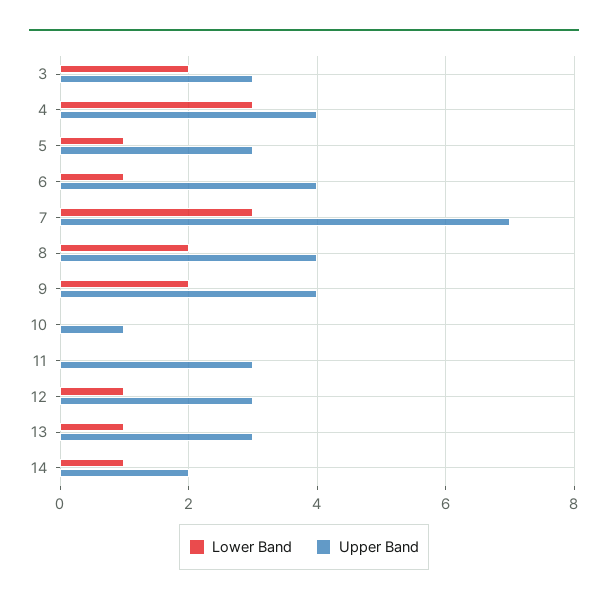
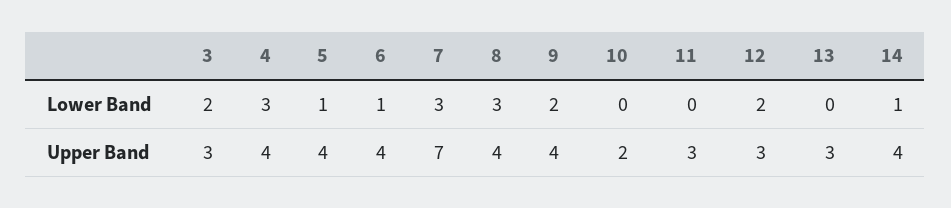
  {
    "Lower Band": {
      "3": 2,
      "4": 3,
      "5": 1,
      "6": 1,
      "7": 3,
-     "8": 2,
+     "8": 3,
      "9": 2,
      "10": 0,
      "11": 0,
-     "12": 1,
+     "12": 2,
-     "13": 1,
+     "13": 0,
      "14": 1
    },
    "Upper Band": {
      "3": 3,
      "4": 4,
-     "5": 3,
+     "5": 4,
      "6": 4,
      "7": 7,
      "8": 4,
      "9": 4,
-     "10": 1,
+     "10": 2,
      "11": 3,
      "12": 3,
      "13": 3,
-     "14": 2
+     "14": 4
    }
  }

